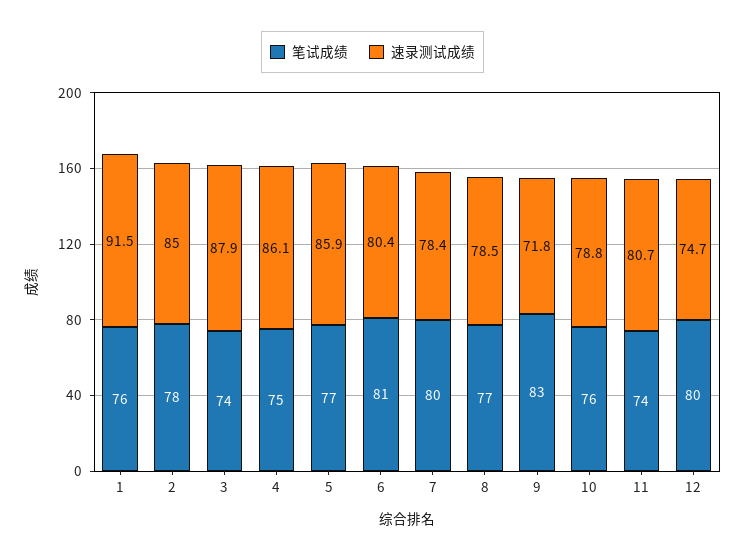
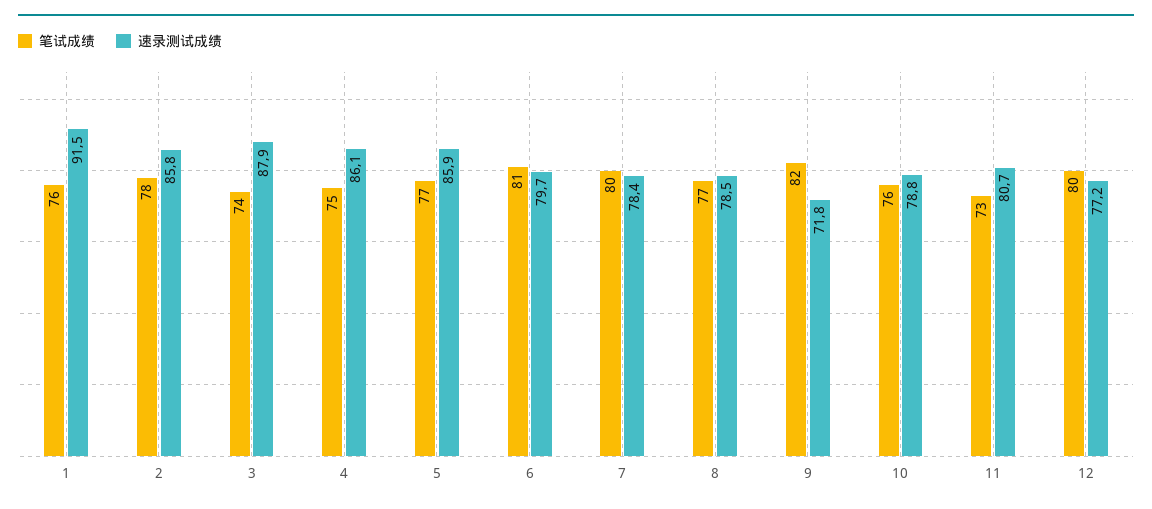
  {
    "笔试成绩": {
      "1": 76,
      "2": 78,
      "3": 74,
      "4": 75,
      "5": 77,
      "6": 81,
      "7": 80,
      "8": 77,
-     "9": 83,
+     "9": 82,
      "10": 76,
-     "11": 74,
+     "11": 73,
      "12": 80
    },
    "速录测试成绩": {
      "1": 91.5,
-     "2": 85,
+     "2": 85.8,
      "3": 87.9,
      "4": 86.1,
      "5": 85.9,
-     "6": 80.4,
+     "6": 79.7,
      "7": 78.4,
      "8": 78.5,
      "9": 71.8,
      "10": 78.8,
      "11": 80.7,
-     "12": 74.7
+     "12": 77.2
    }
  }

